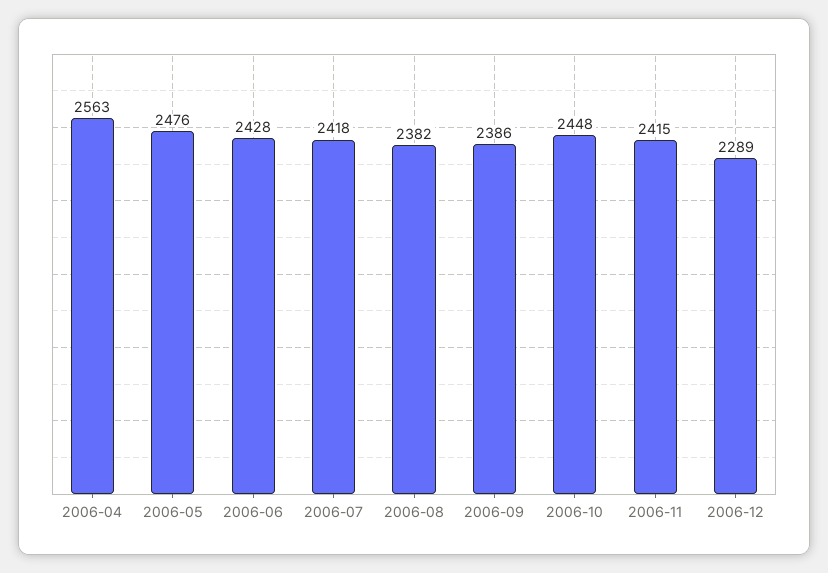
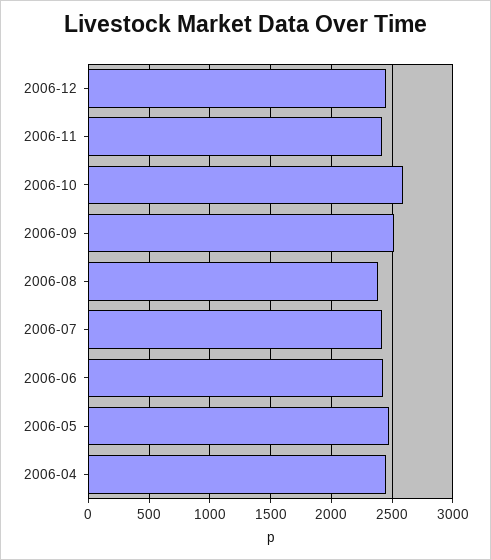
  {
-   "2006-04": 2563,
+   "2006-04": 2450,
    "2006-05": 2476,
    "2006-06": 2428,
    "2006-07": 2418,
    "2006-08": 2382,
-   "2006-09": 2386,
+   "2006-09": 2500,
-   "2006-10": 2448,
+   "2006-10": 2600,
    "2006-11": 2415,
-   "2006-12": 2289
+   "2006-12": 2450
  }

